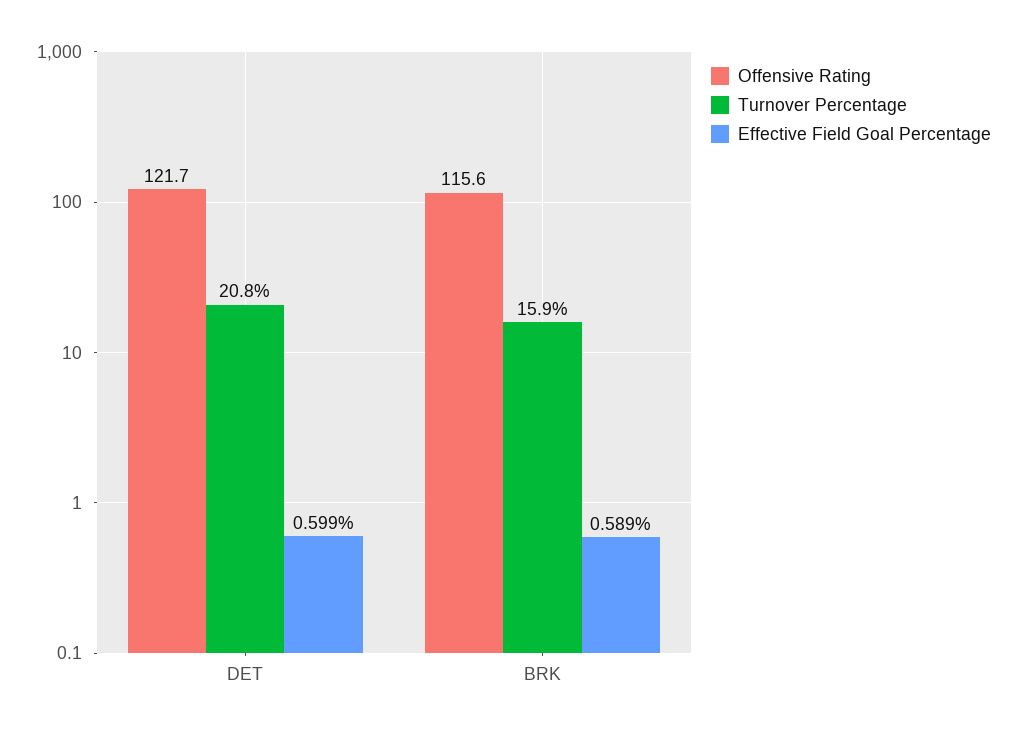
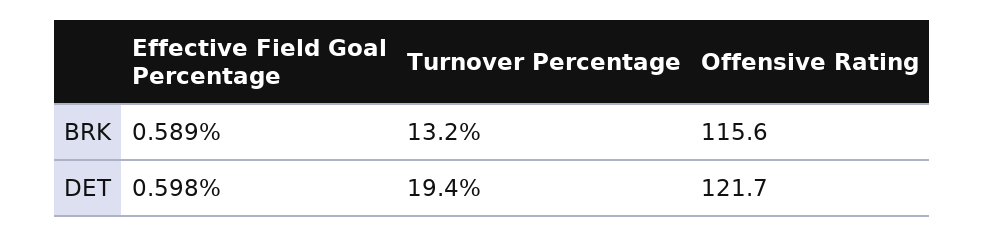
  {
    "Offensive Rating": {
      "DET": 121.7,
      "BRK": 115.6
    },
    "Turnover Percentage": {
-     "DET": 20.8,
+     "DET": 19.4,
-     "BRK": 15.9
+     "BRK": 13.2
    },
    "Effective Field Goal Percentage": {
-     "DET": 0.599,
+     "DET": 0.598,
      "BRK": 0.589
    }
  }

